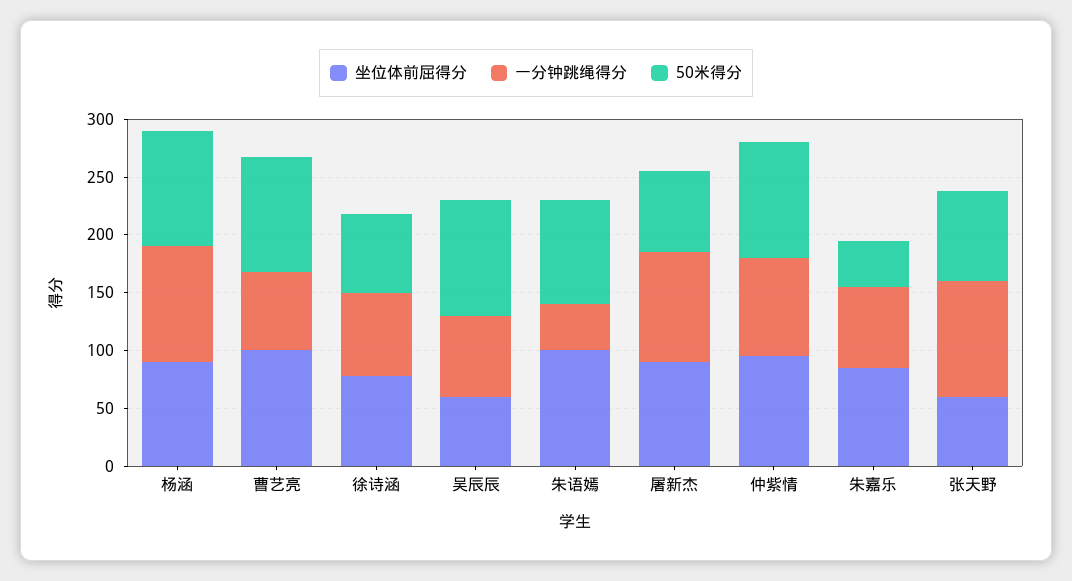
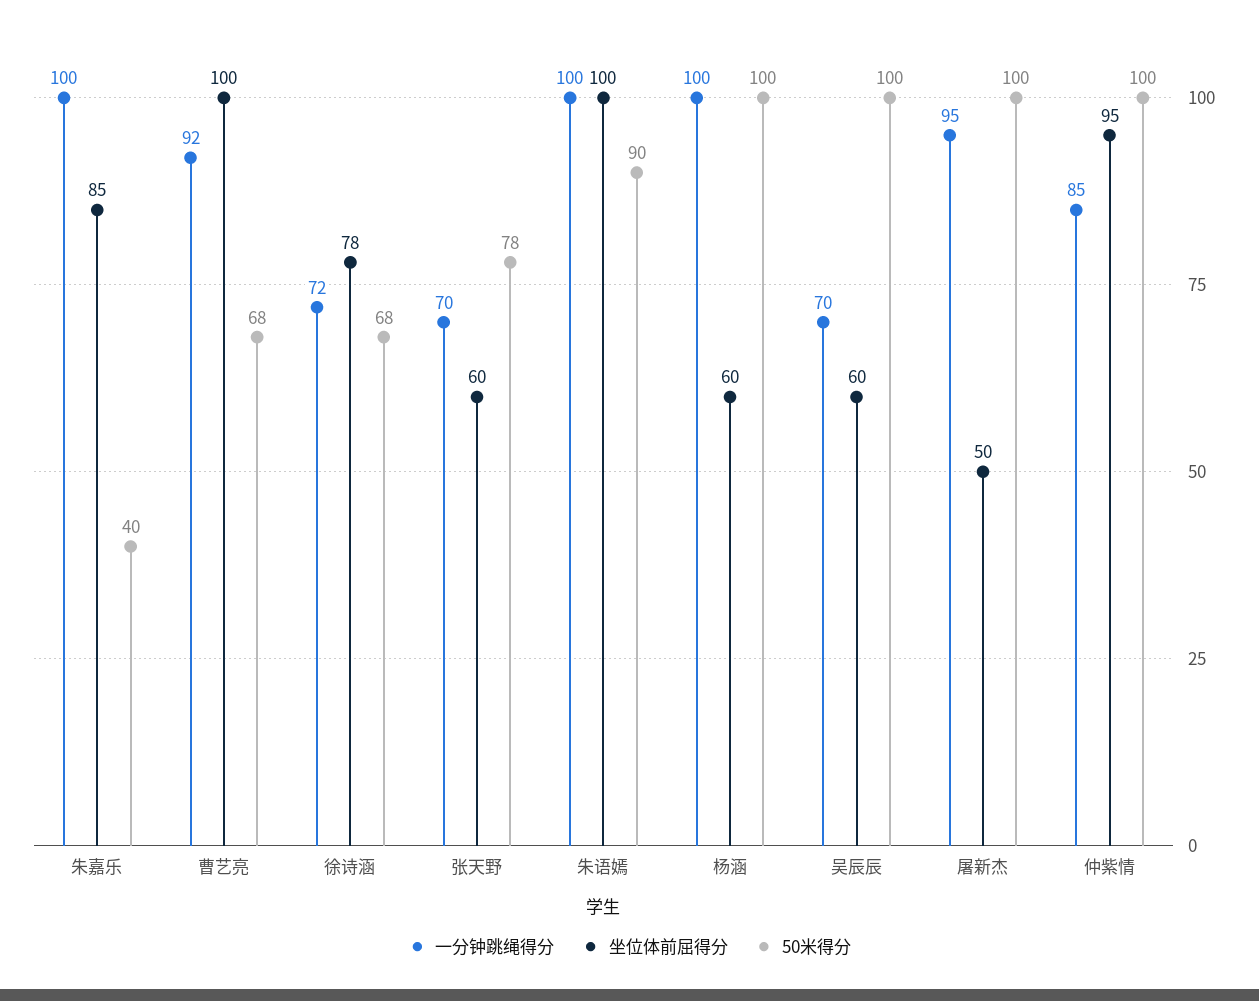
  {
    "坐位体前屈得分": {
-     "杨涵": 90,
+     "杨涵": 60,
      "曹艺亮": 100,
      "徐诗涵": 78,
      "吴辰辰": 60,
      "朱语嫣": 100,
-     "屠新杰": 90,
+     "屠新杰": 50,
      "仲紫情": 95,
      "朱嘉乐": 85,
      "张天野": 60
    },
    "一分钟跳绳得分": {
      "杨涵": 100,
-     "曹艺亮": 70,
+     "曹艺亮": 92,
      "徐诗涵": 72,
      "吴辰辰": 70,
-     "朱语嫣": 40,
+     "朱语嫣": 100,
      "屠新杰": 95,
      "仲紫情": 85,
-     "朱嘉乐": 70,
+     "朱嘉乐": 100,
-     "张天野": 100
+     "张天野": 70
    },
    "50米得分": {
      "杨涵": 100,
-     "曹艺亮": 100,
+     "曹艺亮": 68,
      "徐诗涵": 68,
      "吴辰辰": 100,
      "朱语嫣": 90,
-     "屠新杰": 70,
+     "屠新杰": 100,
      "仲紫情": 100,
      "朱嘉乐": 40,
      "张天野": 78
    }
  }

